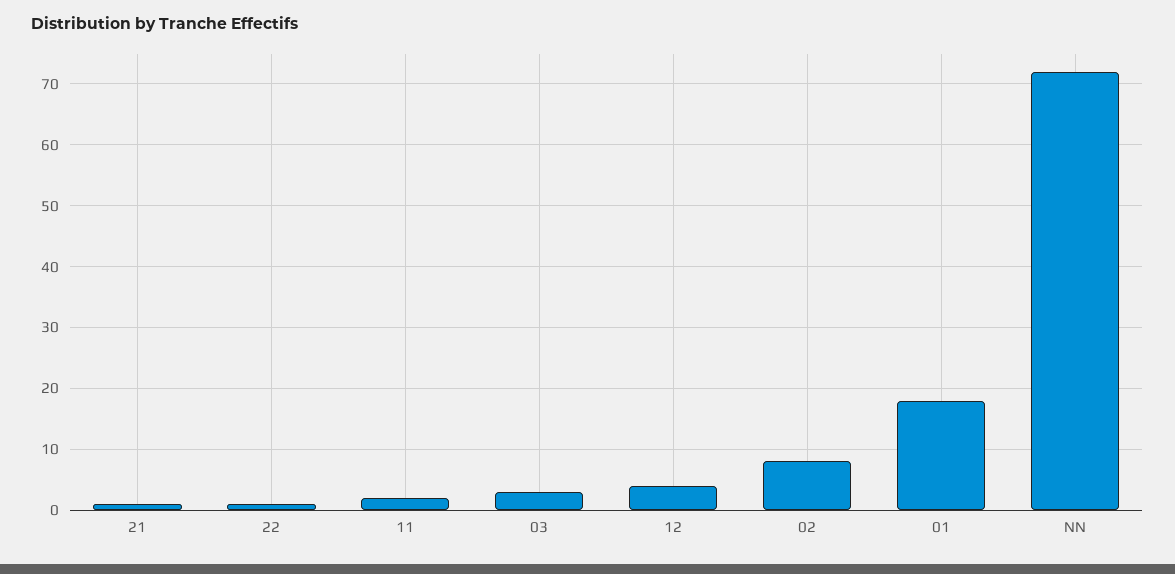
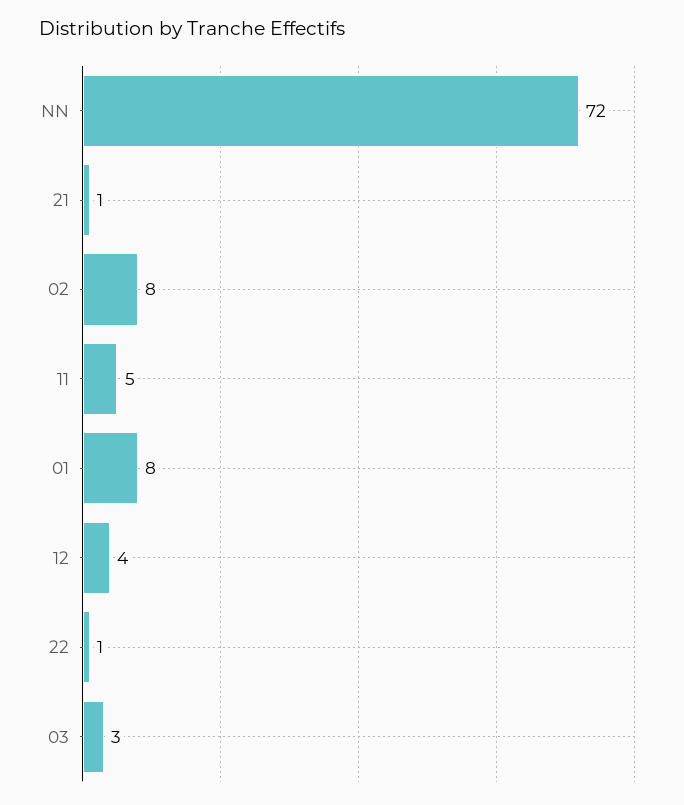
  {
    "21": 1,
    "22": 1,
-   "11": 2,
+   "11": 5,
    "03": 3,
    "12": 4,
    "02": 8,
-   "01": 18,
+   "01": 8,
    "NN": 72
  }

